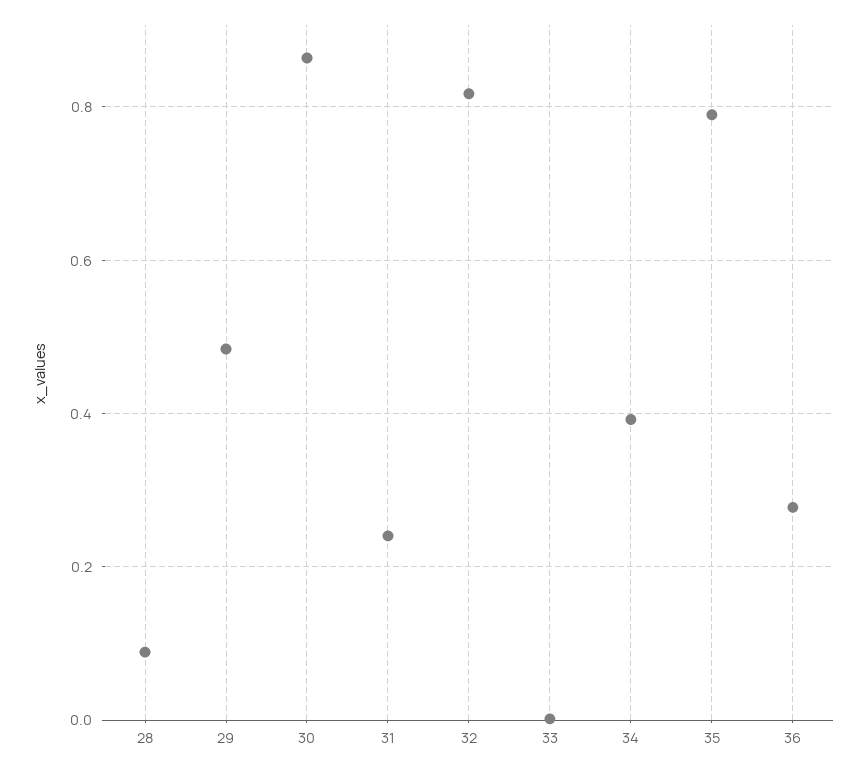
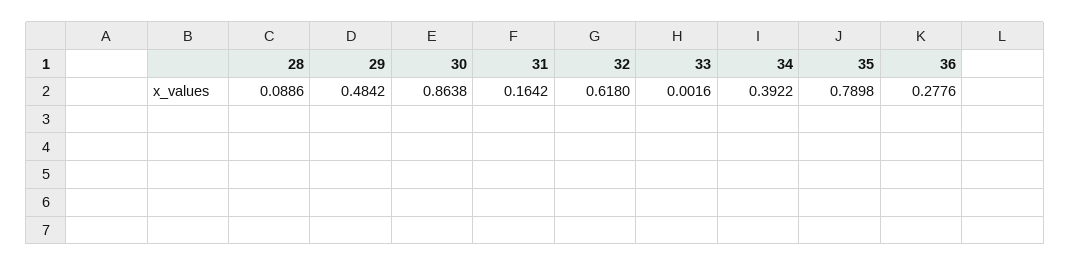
  {
    "28": 0.0886,
    "29": 0.4842,
    "30": 0.8638,
-   "31": 0.24,
+   "31": 0.1642,
-   "32": 0.82,
+   "32": 0.618,
    "33": 0.0016,
    "34": 0.3922,
    "35": 0.7898,
    "36": 0.2776
  }

